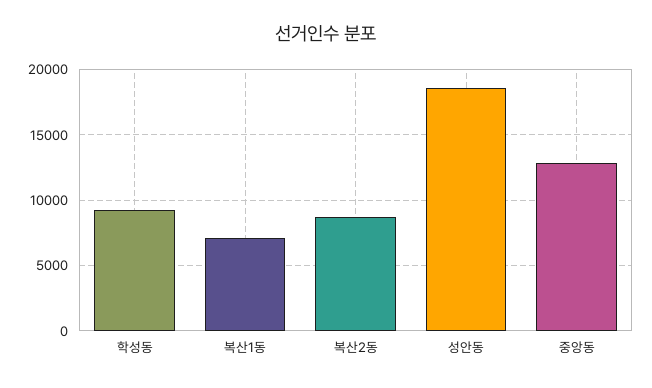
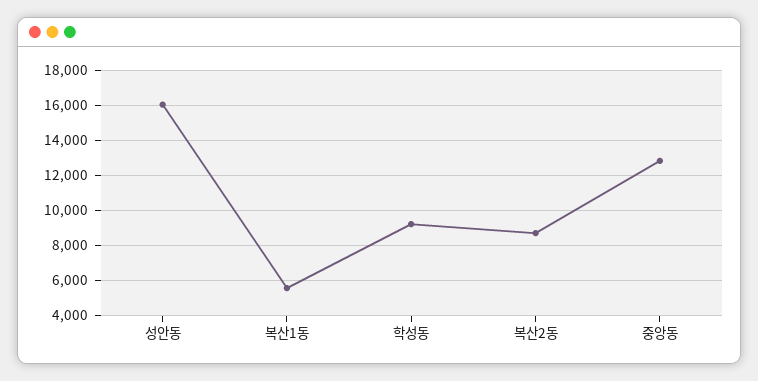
  {
    "학성동": 9000,
-   "복산1동": 7000,
+   "복산1동": 5500,
    "복산2동": 8500,
-   "성안동": 18500,
+   "성안동": 16000,
    "중앙동": 13000
  }

